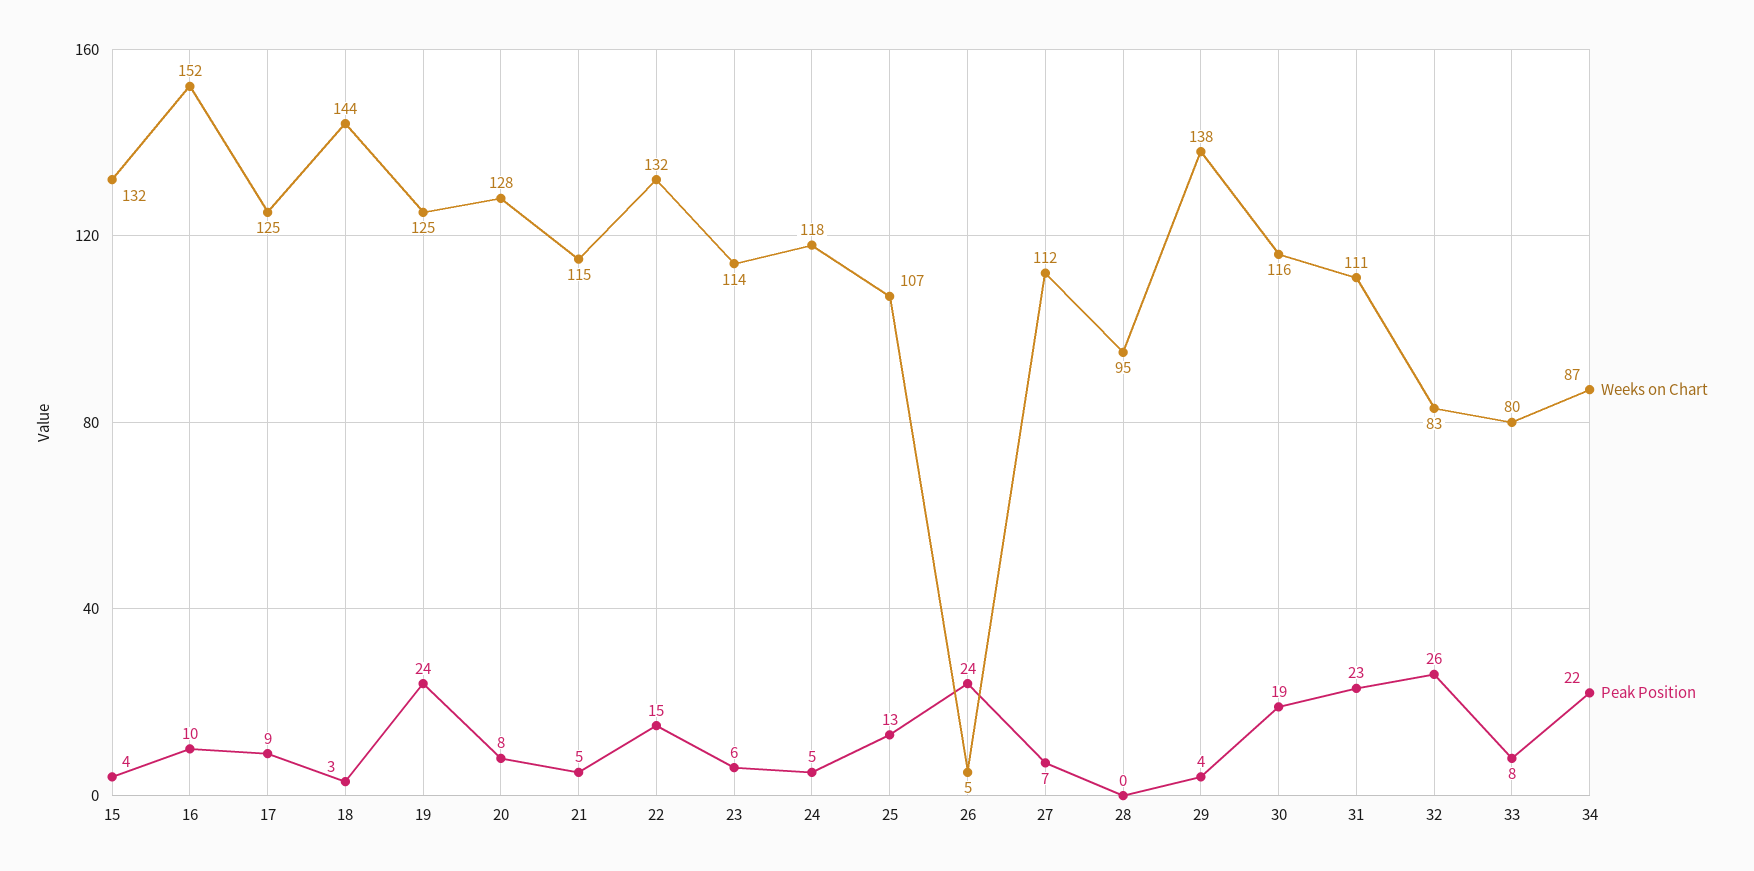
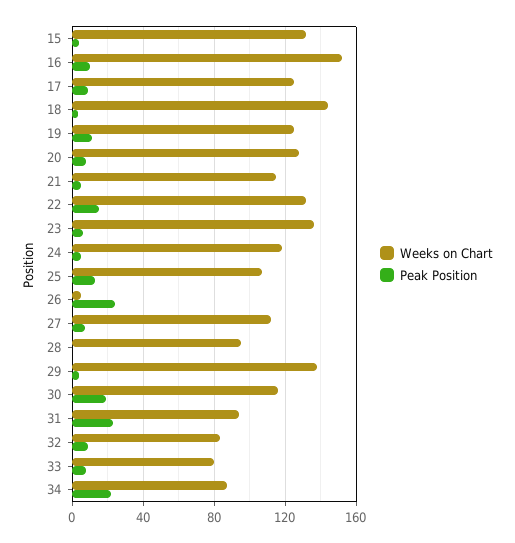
  {
    "Weeks on Chart": {
      "15": 132,
      "16": 152,
      "17": 125,
      "18": 144,
      "19": 125,
      "20": 128,
      "21": 115,
      "22": 132,
-     "23": 114,
+     "23": 135,
      "24": 118,
      "25": 107,
      "26": 5,
      "27": 112,
      "28": 95,
      "29": 138,
      "30": 116,
-     "31": 111,
+     "31": 95,
      "32": 83,
      "33": 80,
      "34": 87
    },
    "Peak Position": {
      "15": 4,
      "16": 10,
      "17": 9,
      "18": 3,
-     "19": 24,
+     "19": 10,
      "20": 8,
      "21": 5,
      "22": 15,
      "23": 6,
      "24": 5,
      "25": 13,
      "26": 24,
      "27": 7,
      "28": 0,
      "29": 4,
      "30": 19,
      "31": 23,
-     "32": 26,
+     "32": 10,
      "33": 8,
      "34": 22
    }
  }

